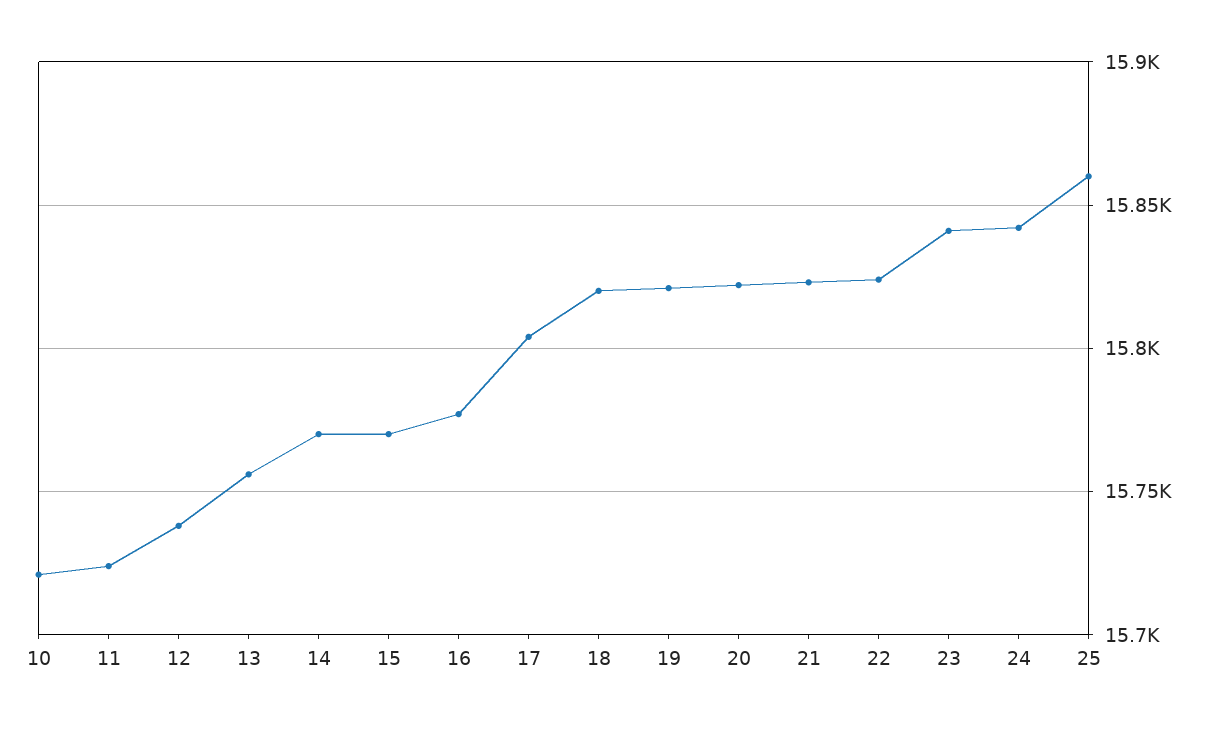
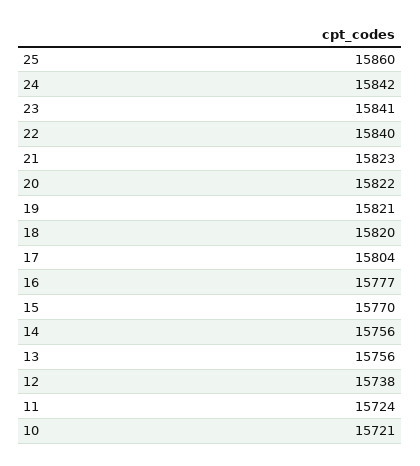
  {
    "10": 15721,
    "11": 15724,
    "12": 15738,
    "13": 15756,
-   "14": 15770,
+   "14": 15756,
    "15": 15770,
    "16": 15777,
    "17": 15804,
    "18": 15820,
    "19": 15821,
    "20": 15822,
    "21": 15823,
-   "22": 15825,
+   "22": 15840,
    "23": 15841,
    "24": 15842,
    "25": 15860
  }

